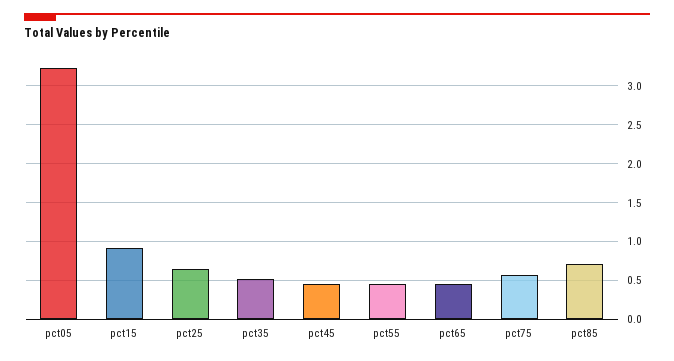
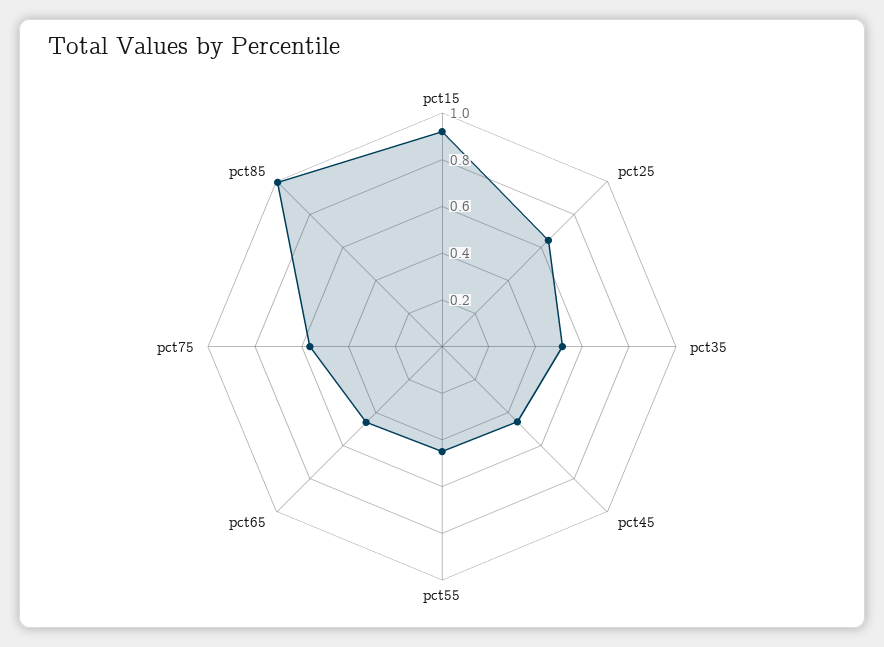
  {
-   "pct05": 3.2,
    "pct15": 0.9,
    "pct25": 0.65,
    "pct35": 0.5,
    "pct45": 0.45,
    "pct55": 0.45,
    "pct65": 0.45,
    "pct75": 0.55,
-   "pct85": 0.7
+   "pct85": 1
  }

